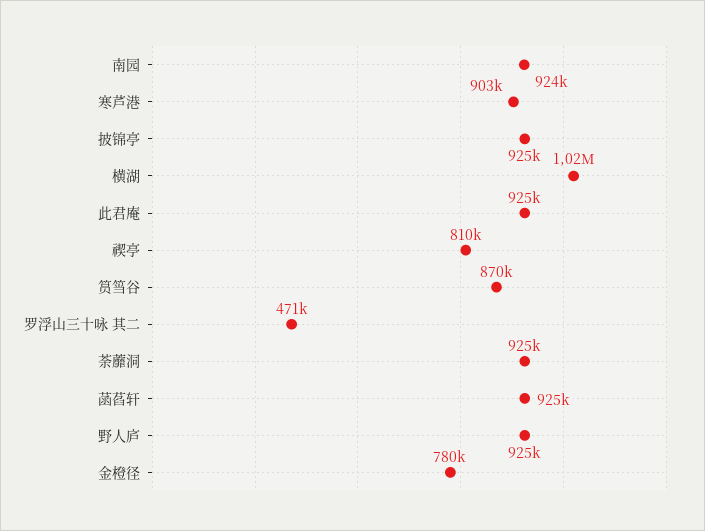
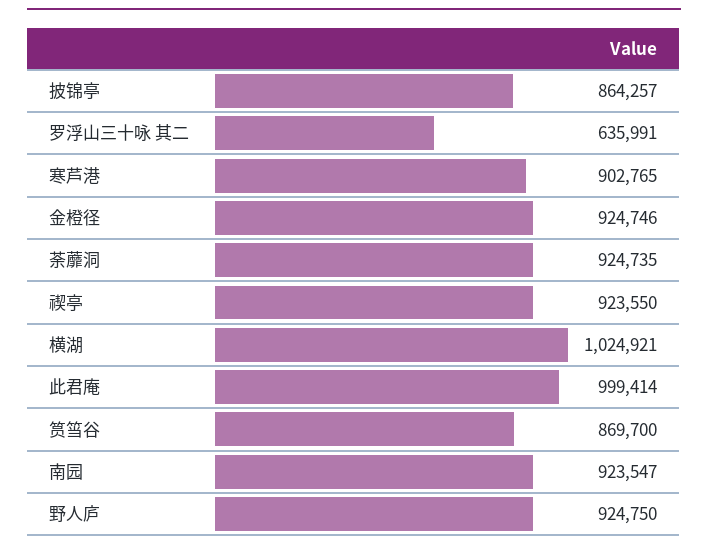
  {
    "南园": 923547,
    "寒芦港": 902765,
-   "披锦亭": 925000,
+   "披锦亭": 864257,
    "横湖": 1024921,
-   "此君庵": 925000,
+   "此君庵": 999414,
-   "禊亭": 810000,
+   "禊亭": 923550,
    "筼筜谷": 869700,
-   "罗浮山三十咏 其二": 471000,
+   "罗浮山三十咏 其二": 635991,
    "荼蘼洞": 924735,
-   "菡萏轩": 925000,
    "野人庐": 924750,
-   "金橙径": 780000
+   "金橙径": 924746
  }

